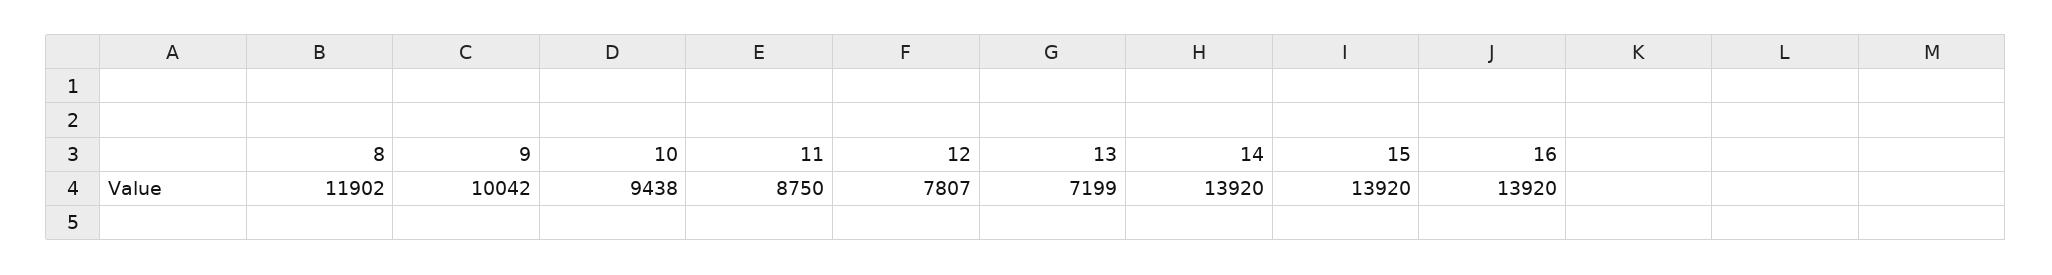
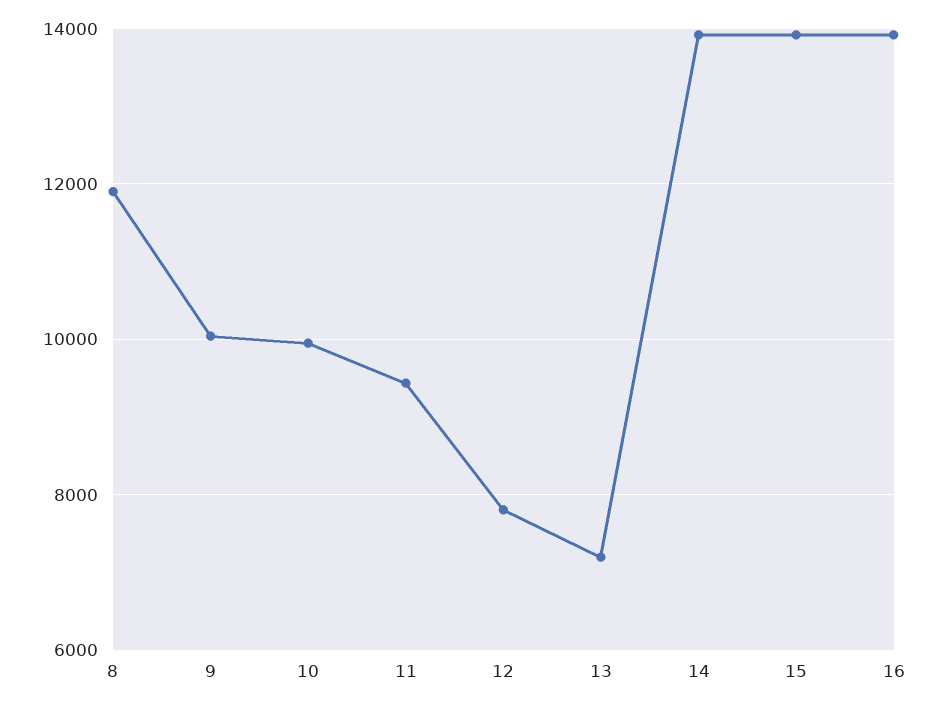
  {
    "8": 11902,
    "9": 10042,
-   "10": 9438,
+   "10": 10000,
-   "11": 8750,
+   "11": 9400,
    "12": 7807,
    "13": 7199,
    "14": 13920,
    "15": 13920,
    "16": 13920
  }

